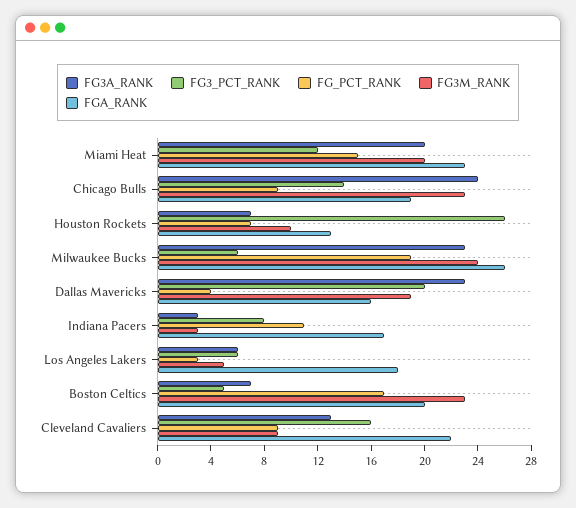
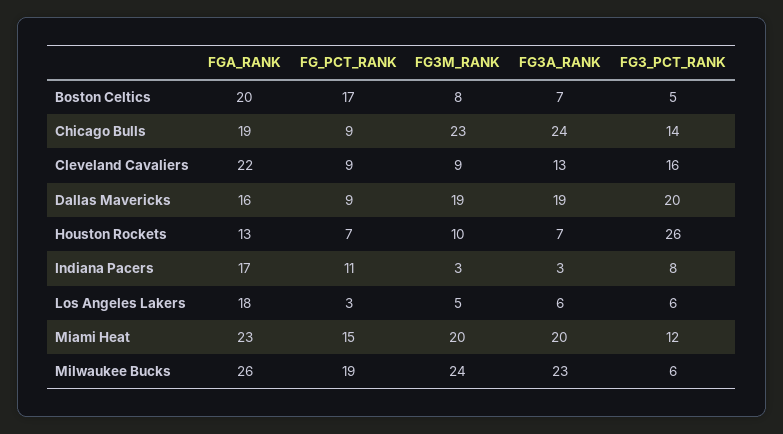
  {
    "FG3A_RANK": {
      "Miami Heat": 20,
      "Chicago Bulls": 24,
      "Houston Rockets": 7,
      "Milwaukee Bucks": 23,
-     "Dallas Mavericks": 23,
+     "Dallas Mavericks": 19,
      "Indiana Pacers": 3,
      "Los Angeles Lakers": 6,
      "Boston Celtics": 7,
      "Cleveland Cavaliers": 13
    },
    "FG3_PCT_RANK": {
      "Miami Heat": 12,
      "Chicago Bulls": 14,
      "Houston Rockets": 26,
      "Milwaukee Bucks": 6,
      "Dallas Mavericks": 20,
      "Indiana Pacers": 8,
      "Los Angeles Lakers": 6,
      "Boston Celtics": 5,
      "Cleveland Cavaliers": 16
    },
    "FG_PCT_RANK": {
      "Miami Heat": 15,
      "Chicago Bulls": 9,
      "Houston Rockets": 7,
      "Milwaukee Bucks": 19,
-     "Dallas Mavericks": 4,
+     "Dallas Mavericks": 9,
      "Indiana Pacers": 11,
      "Los Angeles Lakers": 3,
      "Boston Celtics": 17,
      "Cleveland Cavaliers": 9
    },
    "FG3M_RANK": {
      "Miami Heat": 20,
      "Chicago Bulls": 23,
      "Houston Rockets": 10,
      "Milwaukee Bucks": 24,
      "Dallas Mavericks": 19,
      "Indiana Pacers": 3,
      "Los Angeles Lakers": 5,
-     "Boston Celtics": 23,
+     "Boston Celtics": 8,
      "Cleveland Cavaliers": 9
    },
    "FGA_RANK": {
      "Miami Heat": 23,
      "Chicago Bulls": 19,
      "Houston Rockets": 13,
      "Milwaukee Bucks": 26,
      "Dallas Mavericks": 16,
      "Indiana Pacers": 17,
      "Los Angeles Lakers": 18,
      "Boston Celtics": 20,
      "Cleveland Cavaliers": 22
    }
  }

